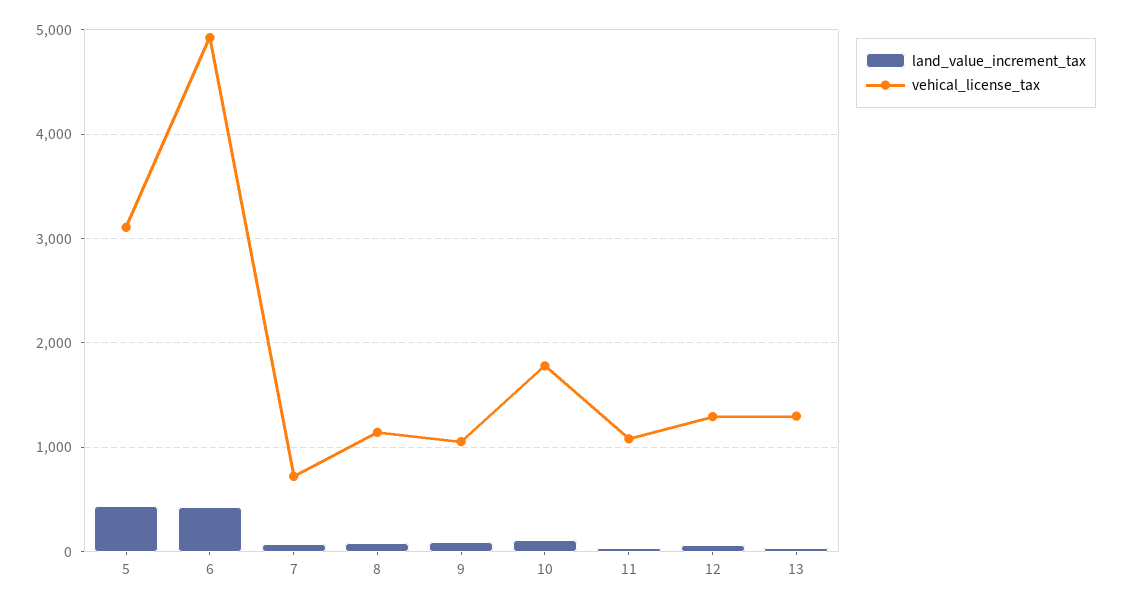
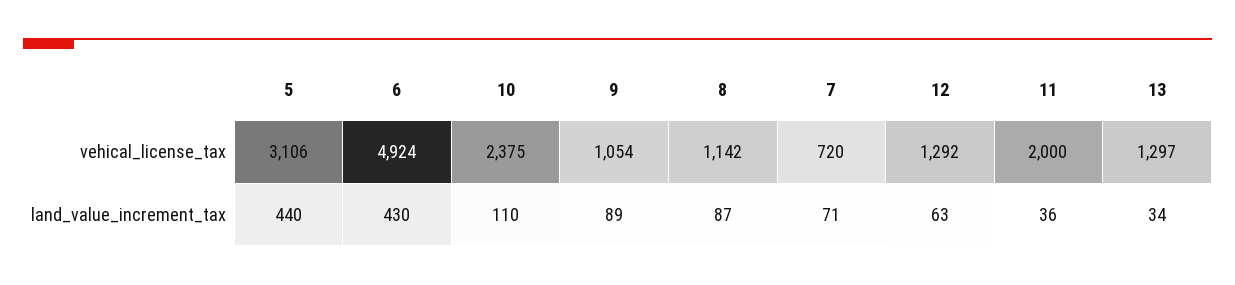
  {
    "land_value_increment_tax": {
      "5": 440,
      "6": 430,
      "7": 71,
      "8": 87,
      "9": 89,
      "10": 110,
      "11": 36,
      "12": 63,
      "13": 34
    },
    "vehical_license_tax": {
      "5": 3106,
      "6": 4924,
      "7": 720,
      "8": 1142,
      "9": 1054,
-     "10": 1800,
+     "10": 2375,
-     "11": 1100,
+     "11": 2000,
      "12": 1292,
      "13": 1297
    }
  }

